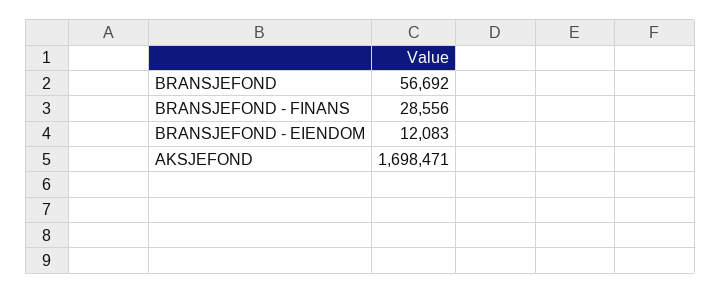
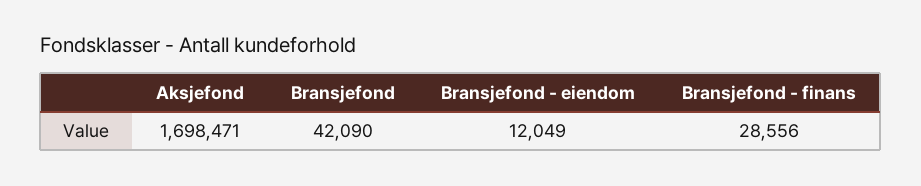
  {
-   "BRANSJEFOND": 56692,
+   "BRANSJEFOND": 42090,
    "BRANSJEFOND - FINANS": 28556,
-   "BRANSJEFOND - EIENDOM": 12083,
+   "BRANSJEFOND - EIENDOM": 12049,
    "AKSJEFOND": 1698471
  }

